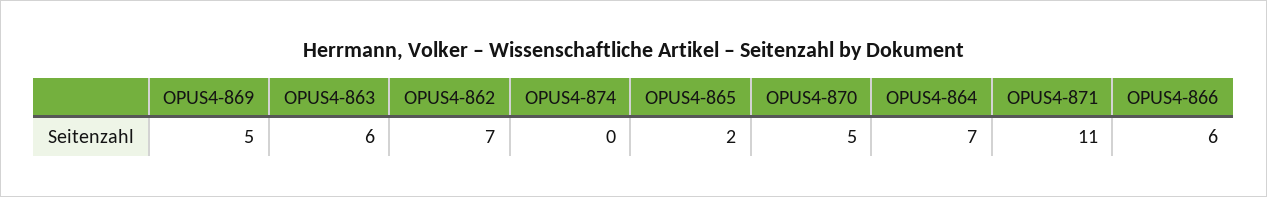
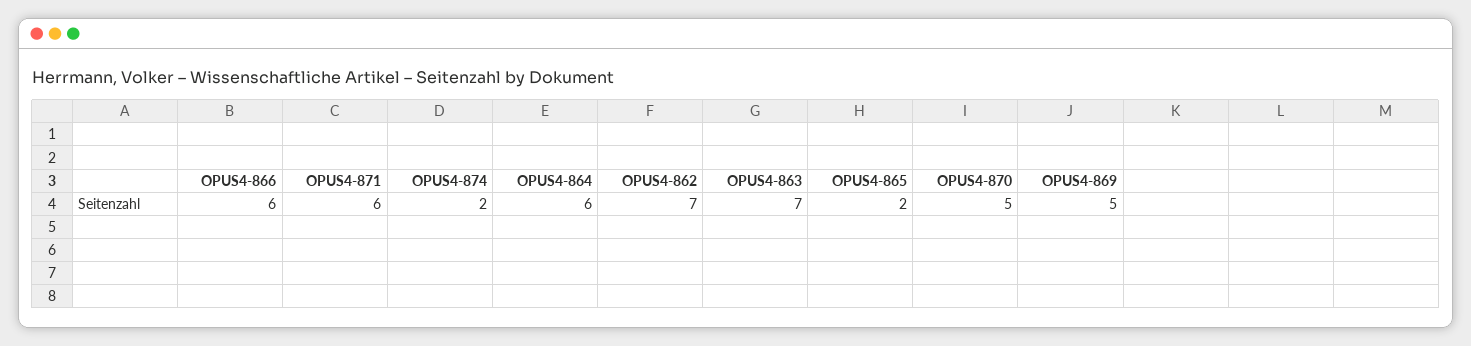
  {
    "OPUS4-869": 5,
-   "OPUS4-863": 6,
+   "OPUS4-863": 7,
    "OPUS4-862": 7,
-   "OPUS4-874": 0,
+   "OPUS4-874": 2,
    "OPUS4-865": 2,
    "OPUS4-870": 5,
-   "OPUS4-864": 7,
+   "OPUS4-864": 6,
-   "OPUS4-871": 11,
+   "OPUS4-871": 6,
    "OPUS4-866": 6
  }

